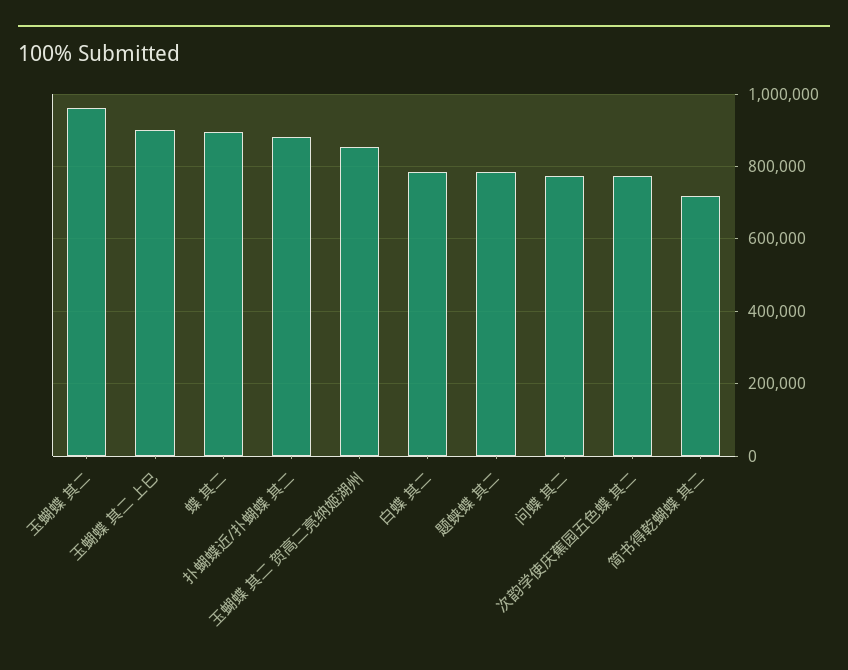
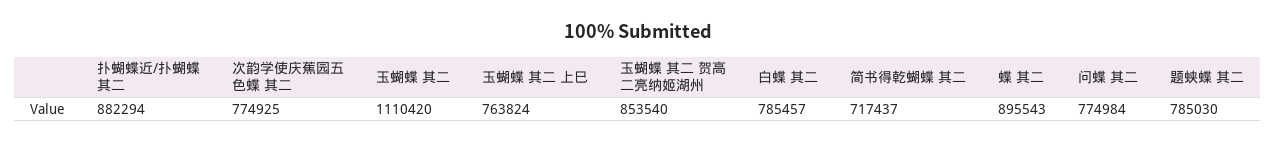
  {
-   "玉蝴蝶 其二": 960000,
+   "玉蝴蝶 其二": 1110420,
-   "玉蝴蝶 其二 上巳": 900000,
+   "玉蝴蝶 其二 上巳": 763824,
    "蝶 其二": 895543,
    "扑蝴蝶近/扑蝴蝶 其二": 882294,
    "玉蝴蝶 其二 贺高二亮纳姬湖州": 853540,
    "白蝶 其二": 785457,
    "题蛱蝶 其二": 785030,
    "问蝶 其二": 774984,
    "次韵学使庆蕉园五色蝶 其二": 774925,
    "简书得乾蝴蝶 其二": 717437
  }

